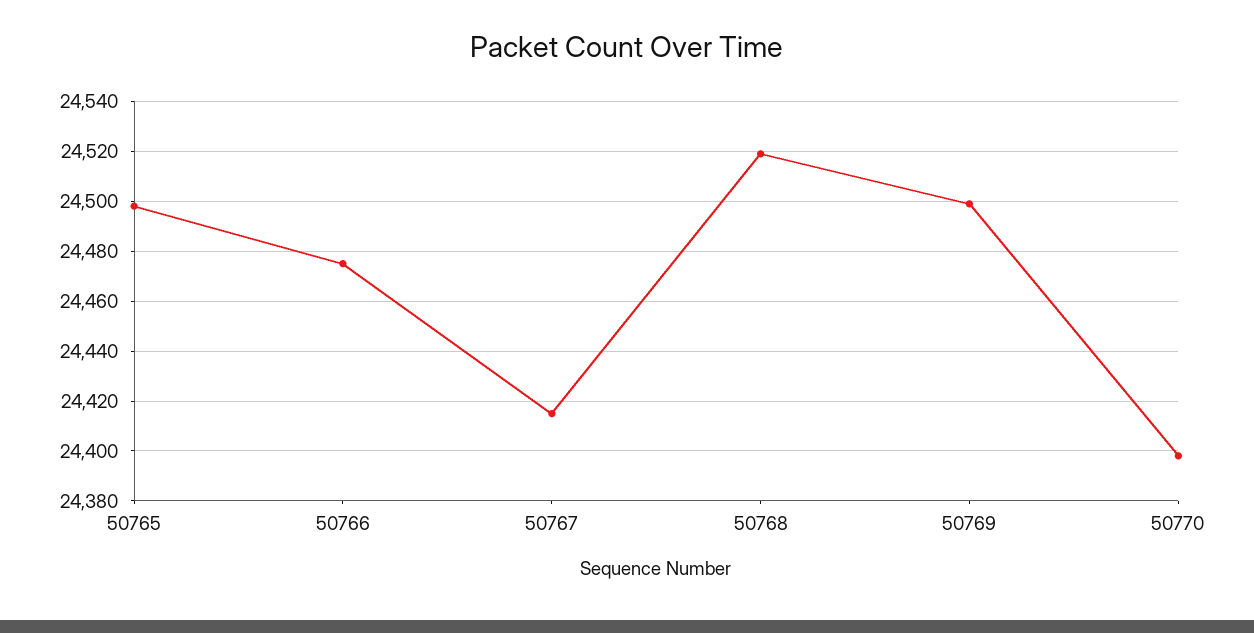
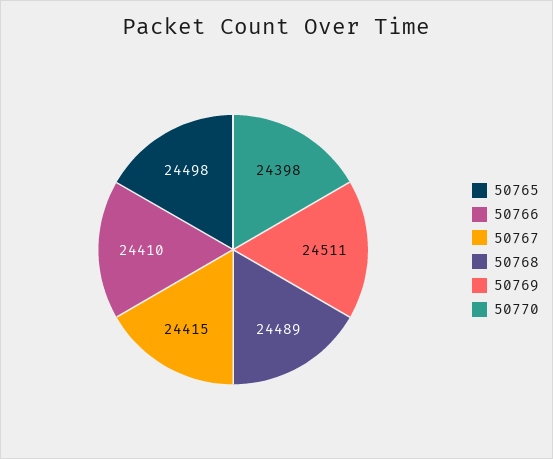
  {
    "50765": 24498,
-   "50766": 24475,
+   "50766": 24410,
    "50767": 24415,
-   "50768": 24520,
+   "50768": 24489,
-   "50769": 24500,
+   "50769": 24511,
    "50770": 24398
  }

